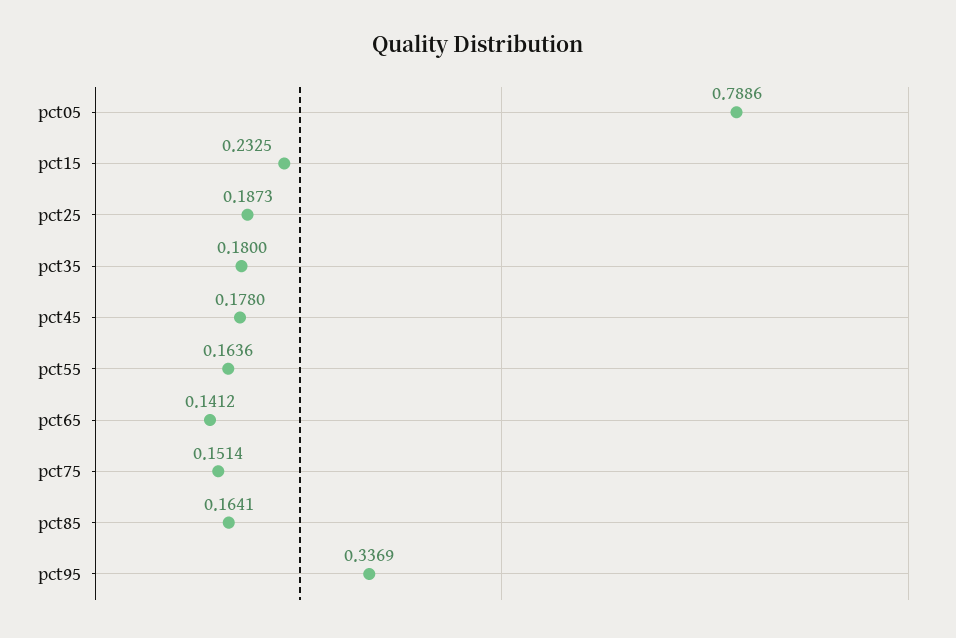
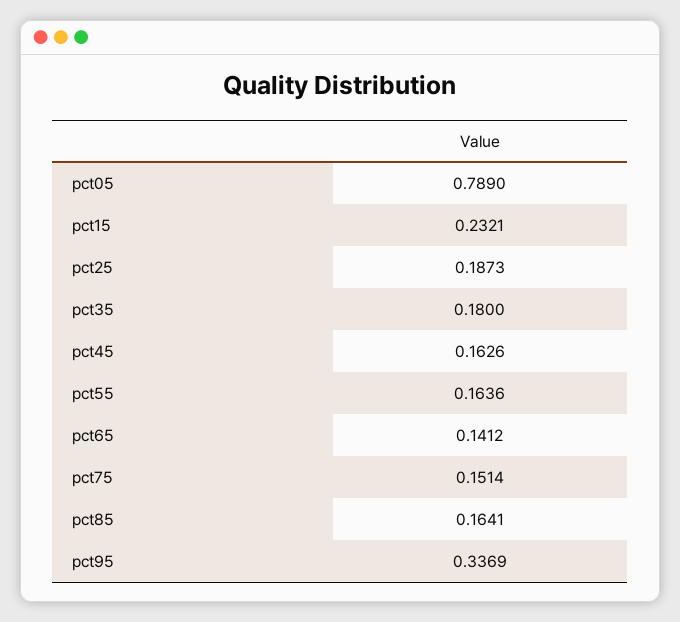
  {
-   "pct05": 0.7886,
+   "pct05": 0.789,
-   "pct15": 0.2325,
+   "pct15": 0.2321,
    "pct25": 0.1873,
    "pct35": 0.18,
-   "pct45": 0.178,
+   "pct45": 0.1626,
    "pct55": 0.1636,
    "pct65": 0.1412,
    "pct75": 0.1514,
    "pct85": 0.1641,
    "pct95": 0.3369
  }

